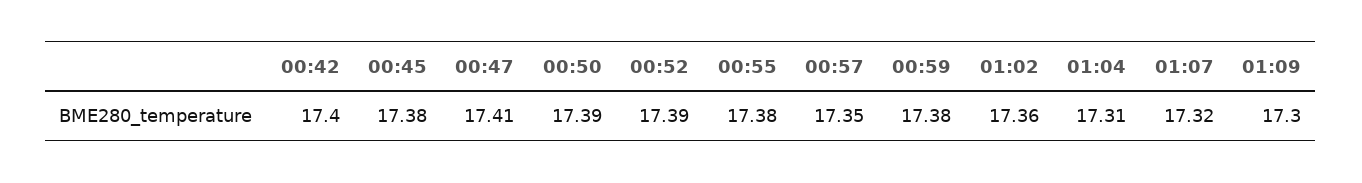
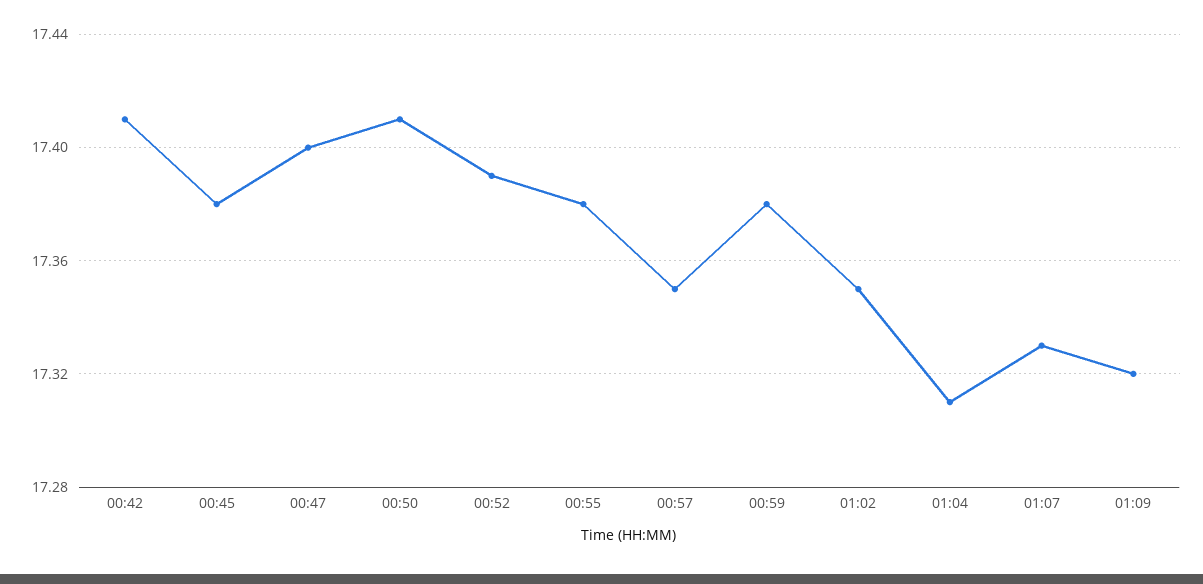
  {
-   "00:42": 17.4,
+   "00:42": 17.41,
    "00:45": 17.38,
-   "00:47": 17.41,
+   "00:47": 17.4,
-   "00:50": 17.39,
+   "00:50": 17.41,
    "00:52": 17.39,
    "00:55": 17.38,
    "00:57": 17.35,
    "00:59": 17.38,
-   "01:02": 17.36,
+   "01:02": 17.35,
    "01:04": 17.31,
-   "01:07": 17.32,
+   "01:07": 17.33,
-   "01:09": 17.3
+   "01:09": 17.32
  }

